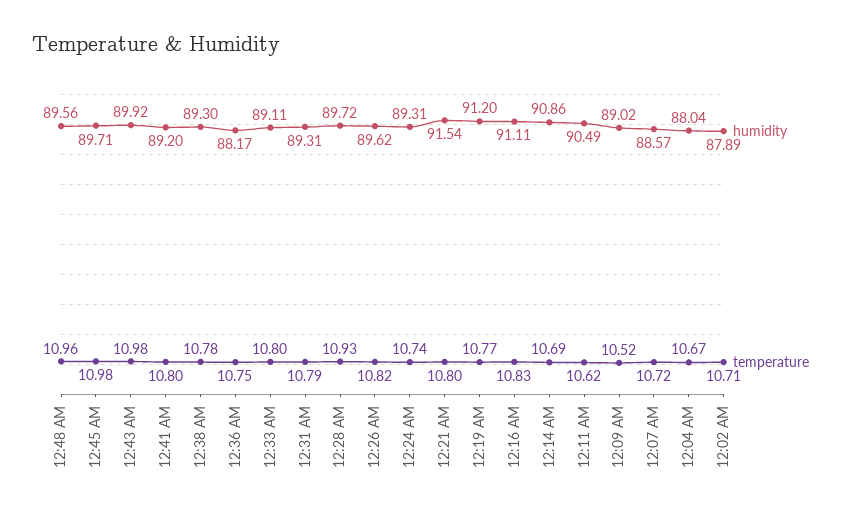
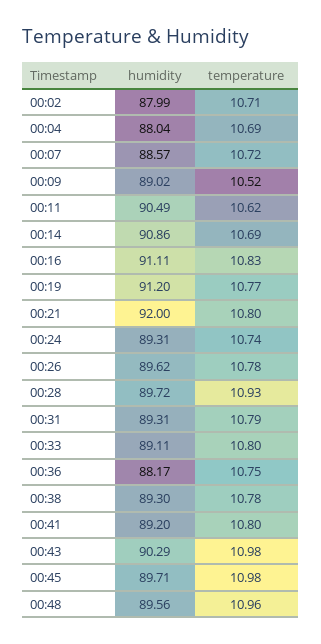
  {
    "humidity": {
      "12:48 AM": 89.56,
      "12:45 AM": 89.71,
-     "12:43 AM": 89.92,
+     "12:43 AM": 90.29,
      "12:41 AM": 89.2,
      "12:38 AM": 89.3,
      "12:36 AM": 88.17,
      "12:33 AM": 89.11,
      "12:31 AM": 89.31,
      "12:28 AM": 89.72,
      "12:26 AM": 89.62,
      "12:24 AM": 89.31,
-     "12:21 AM": 91.54,
+     "12:21 AM": 92,
      "12:19 AM": 91.2,
      "12:16 AM": 91.11,
      "12:14 AM": 90.86,
      "12:11 AM": 90.49,
      "12:09 AM": 89.02,
      "12:07 AM": 88.57,
      "12:04 AM": 88.04,
-     "12:02 AM": 87.89
+     "12:02 AM": 87.99
    },
    "temperature": {
      "12:48 AM": 10.96,
      "12:45 AM": 10.98,
      "12:43 AM": 10.98,
      "12:41 AM": 10.8,
      "12:38 AM": 10.78,
      "12:36 AM": 10.75,
      "12:33 AM": 10.8,
      "12:31 AM": 10.79,
      "12:28 AM": 10.93,
-     "12:26 AM": 10.82,
+     "12:26 AM": 10.78,
      "12:24 AM": 10.74,
      "12:21 AM": 10.8,
      "12:19 AM": 10.77,
      "12:16 AM": 10.83,
      "12:14 AM": 10.69,
      "12:11 AM": 10.62,
      "12:09 AM": 10.52,
      "12:07 AM": 10.72,
-     "12:04 AM": 10.67,
+     "12:04 AM": 10.69,
      "12:02 AM": 10.71
    }
  }

